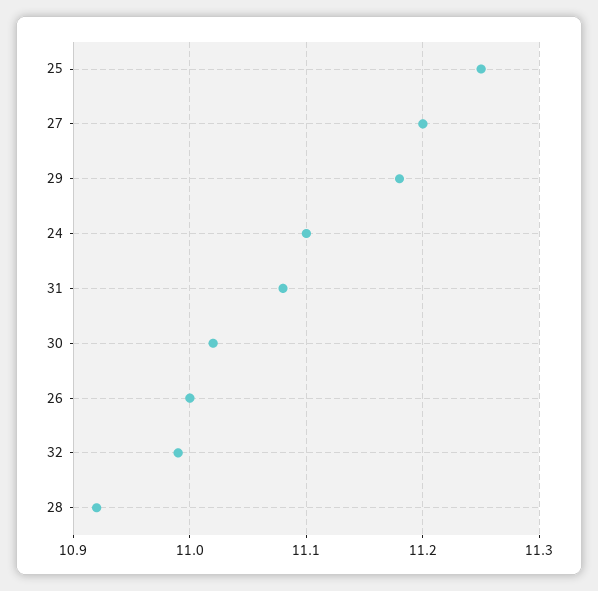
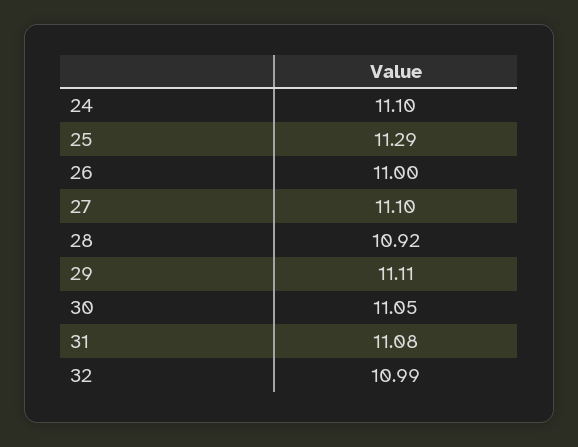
  {
-   "25": 11.25,
+   "25": 11.29,
-   "27": 11.2,
+   "27": 11.1,
-   "29": 11.18,
+   "29": 11.11,
    "24": 11.1,
    "31": 11.08,
-   "30": 11.02,
+   "30": 11.05,
    "26": 11,
    "32": 10.99,
    "28": 10.92
  }

